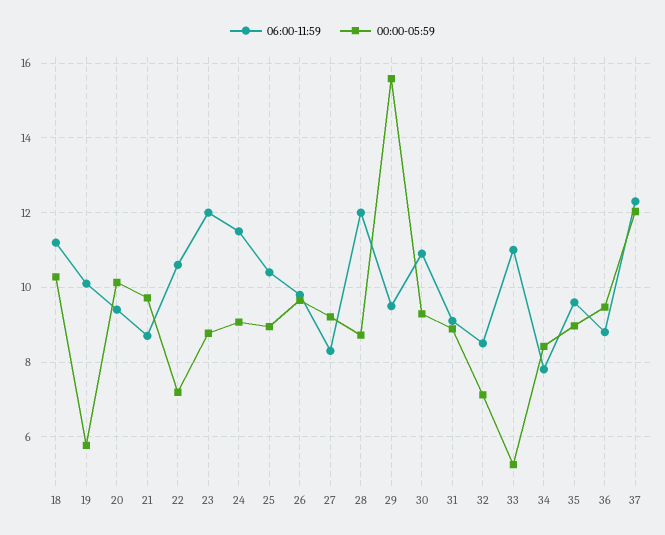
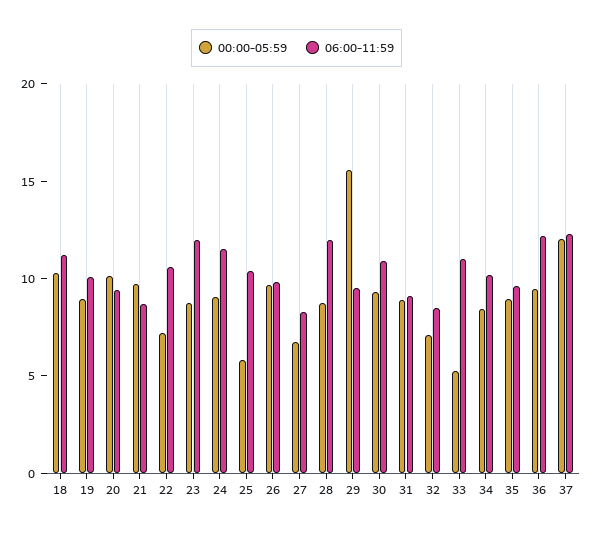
  {
    "06:00-11:59": {
      "18": 11.2,
      "19": 10.2,
      "20": 9.4,
      "21": 8.8,
      "22": 10.6,
      "23": 12,
      "24": 11.6,
      "25": 10.4,
      "26": 9.8,
      "27": 8.4,
      "28": 12,
      "29": 9.6,
      "30": 11,
      "31": 9.2,
      "32": 8.6,
      "33": 11,
-     "34": 7.8,
+     "34": 10,
      "35": 9.6,
-     "36": 8.8,
+     "36": 12,
      "37": 12.4
    },
    "00:00-05:59": {
      "18": 10.2,
-     "19": 5.8,
+     "19": 9,
      "20": 10.2,
      "21": 9.8,
      "22": 7.2,
      "23": 8.8,
      "24": 9,
-     "25": 9,
+     "25": 6,
      "26": 9.6,
-     "27": 9.2,
+     "27": 7,
      "28": 8.8,
      "29": 15.6,
      "30": 9.2,
      "31": 8.8,
      "32": 7.2,
      "33": 5.2,
      "34": 8.4,
      "35": 9,
      "36": 9.4,
      "37": 12
    }
  }

